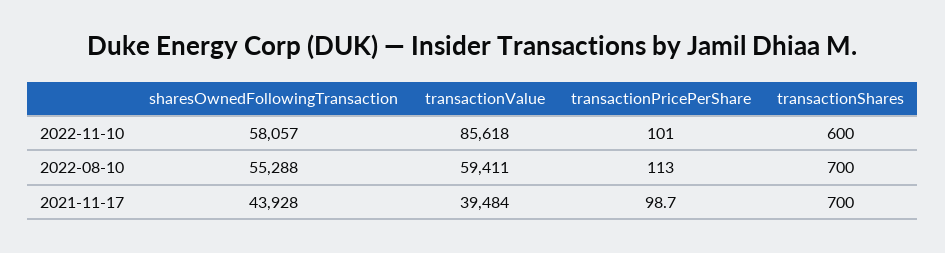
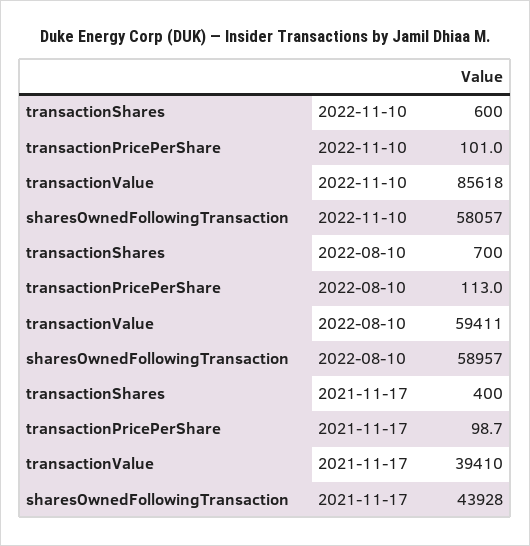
  {
    "sharesOwnedFollowingTransaction": {
      "2022-11-10": 58057,
-     "2022-08-10": 55288,
+     "2022-08-10": 58957,
      "2021-11-17": 43928
    },
    "transactionValue": {
      "2022-11-10": 85618,
      "2022-08-10": 59411,
-     "2021-11-17": 39484
+     "2021-11-17": 39410
    },
    "transactionPricePerShare": {
      "2022-11-10": 101,
      "2022-08-10": 113,
      "2021-11-17": 98.7
    },
    "transactionShares": {
      "2022-11-10": 600,
      "2022-08-10": 700,
-     "2021-11-17": 700
+     "2021-11-17": 400
    }
  }

